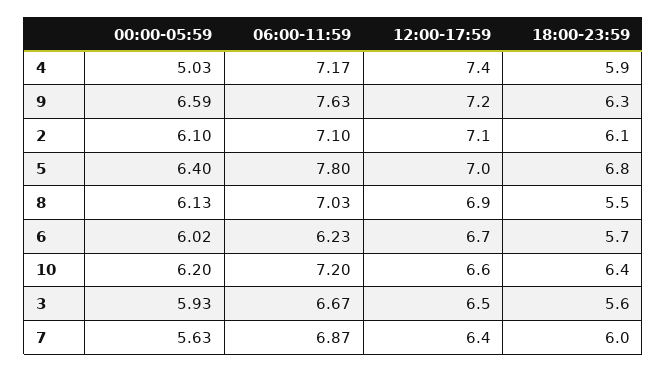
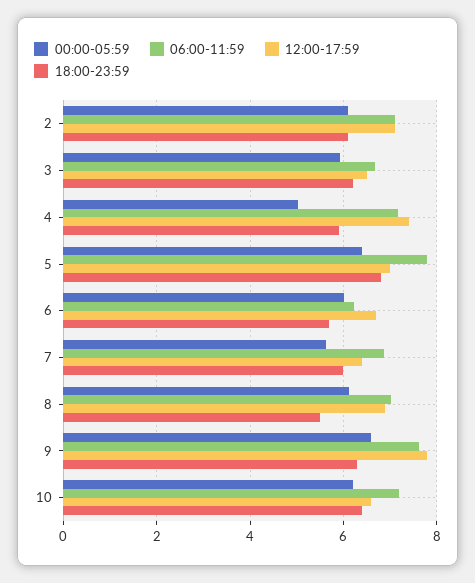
  {
    "00:00-05:59": {
      "4": 5.03,
      "9": 6.59,
      "2": 6.1,
      "5": 6.4,
      "8": 6.13,
      "6": 6.02,
      "10": 6.2,
      "3": 5.93,
      "7": 5.63
    },
    "06:00-11:59": {
      "4": 7.17,
      "9": 7.63,
      "2": 7.1,
      "5": 7.8,
      "8": 7.03,
      "6": 6.23,
      "10": 7.2,
      "3": 6.67,
      "7": 6.87
    },
    "12:00-17:59": {
      "4": 7.4,
-     "9": 7.2,
+     "9": 7.8,
      "2": 7.1,
      "5": 7,
      "8": 6.9,
      "6": 6.7,
      "10": 6.6,
      "3": 6.5,
      "7": 6.4
    },
    "18:00-23:59": {
      "4": 5.9,
      "9": 6.3,
      "2": 6.1,
      "5": 6.8,
      "8": 5.5,
      "6": 5.7,
      "10": 6.4,
-     "3": 5.6,
+     "3": 6.2,
      "7": 6
    }
  }

